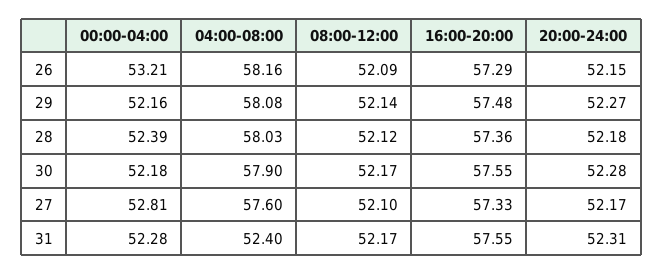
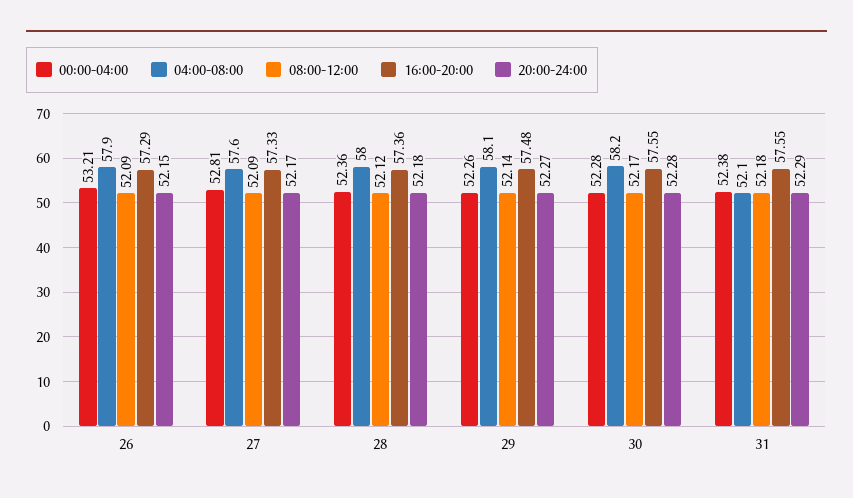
  {
    "00:00-04:00": {
      "26": 53.21,
-     "29": 52.16,
+     "29": 52.26,
-     "28": 52.39,
+     "28": 52.36,
-     "30": 52.18,
+     "30": 52.28,
      "27": 52.81,
-     "31": 52.28
+     "31": 52.38
    },
    "04:00-08:00": {
-     "26": 58.16,
+     "26": 57.9,
      "29": 58.08,
      "28": 58.03,
-     "30": 57.9,
+     "30": 58.2,
      "27": 57.6,
-     "31": 52.4
+     "31": 52.1
    },
    "08:00-12:00": {
      "26": 52.09,
      "29": 52.14,
      "28": 52.12,
      "30": 52.17,
-     "27": 52.1,
+     "27": 52.09,
-     "31": 52.17
+     "31": 52.18
    },
    "16:00-20:00": {
      "26": 57.29,
      "29": 57.48,
      "28": 57.36,
      "30": 57.55,
      "27": 57.33,
      "31": 57.55
    },
    "20:00-24:00": {
      "26": 52.15,
      "29": 52.27,
      "28": 52.18,
      "30": 52.28,
      "27": 52.17,
-     "31": 52.31
+     "31": 52.29
    }
  }

